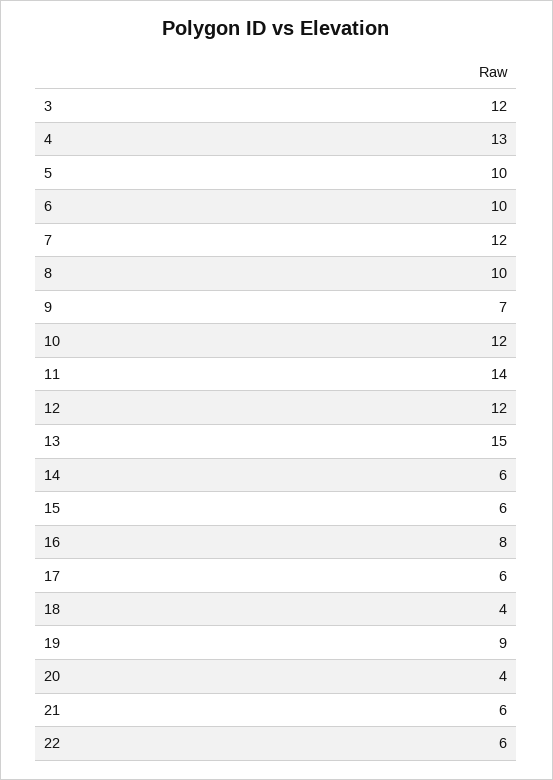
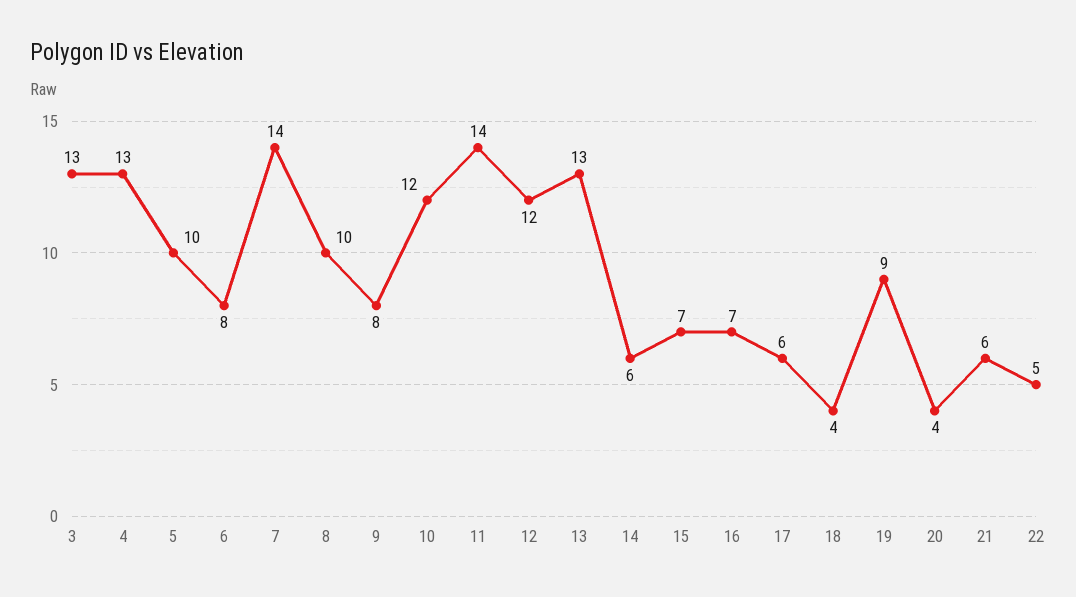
  {
-   "3": 12,
+   "3": 13,
    "4": 13,
    "5": 10,
-   "6": 10,
+   "6": 8,
-   "7": 12,
+   "7": 14,
    "8": 10,
-   "9": 7,
+   "9": 8,
    "10": 12,
    "11": 14,
    "12": 12,
-   "13": 15,
+   "13": 13,
    "14": 6,
-   "15": 6,
+   "15": 7,
-   "16": 8,
+   "16": 7,
    "17": 6,
    "18": 4,
    "19": 9,
    "20": 4,
    "21": 6,
-   "22": 6
+   "22": 5
  }

